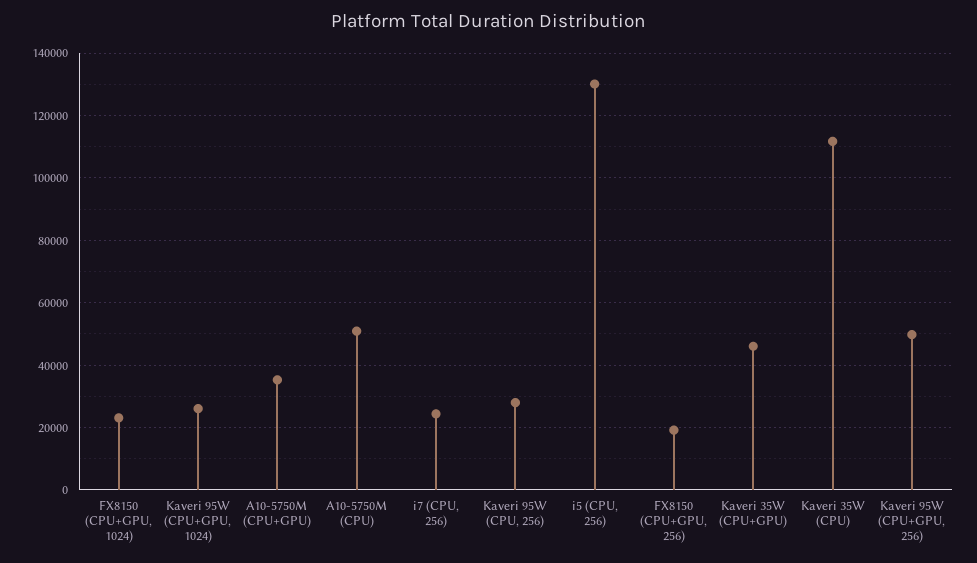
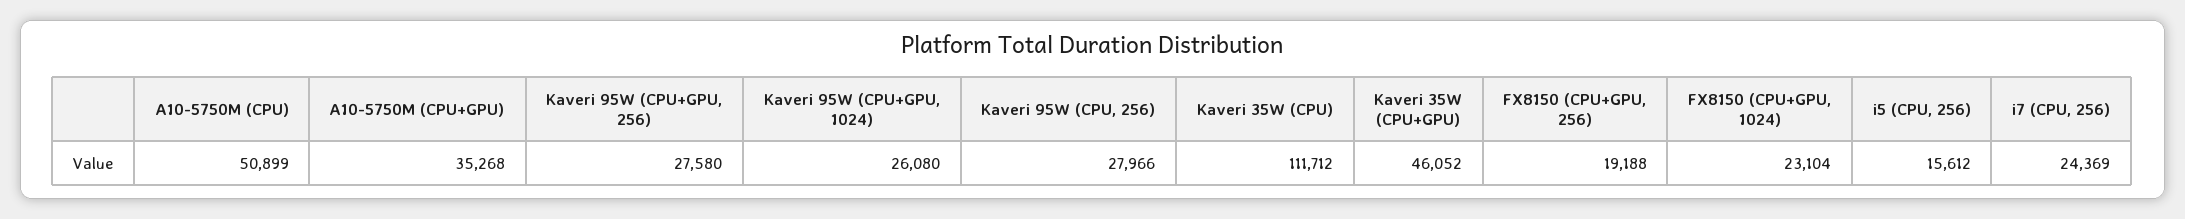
  {
    "FX8150 (CPU+GPU, 1024)": 23104,
    "Kaveri 95W (CPU+GPU, 1024)": 26080,
    "A10-5750M (CPU+GPU)": 35268,
    "A10-5750M (CPU)": 50899,
    "i7 (CPU, 256)": 24369,
    "Kaveri 95W (CPU, 256)": 27966,
-   "i5 (CPU, 256)": 130000,
+   "i5 (CPU, 256)": 15612,
    "FX8150 (CPU+GPU, 256)": 19188,
    "Kaveri 35W (CPU+GPU)": 46052,
    "Kaveri 35W (CPU)": 111712,
-   "Kaveri 95W (CPU+GPU, 256)": 50000
+   "Kaveri 95W (CPU+GPU, 256)": 27580
  }

